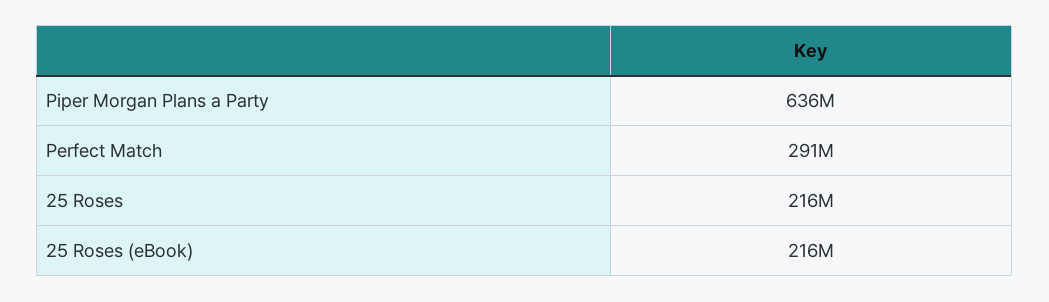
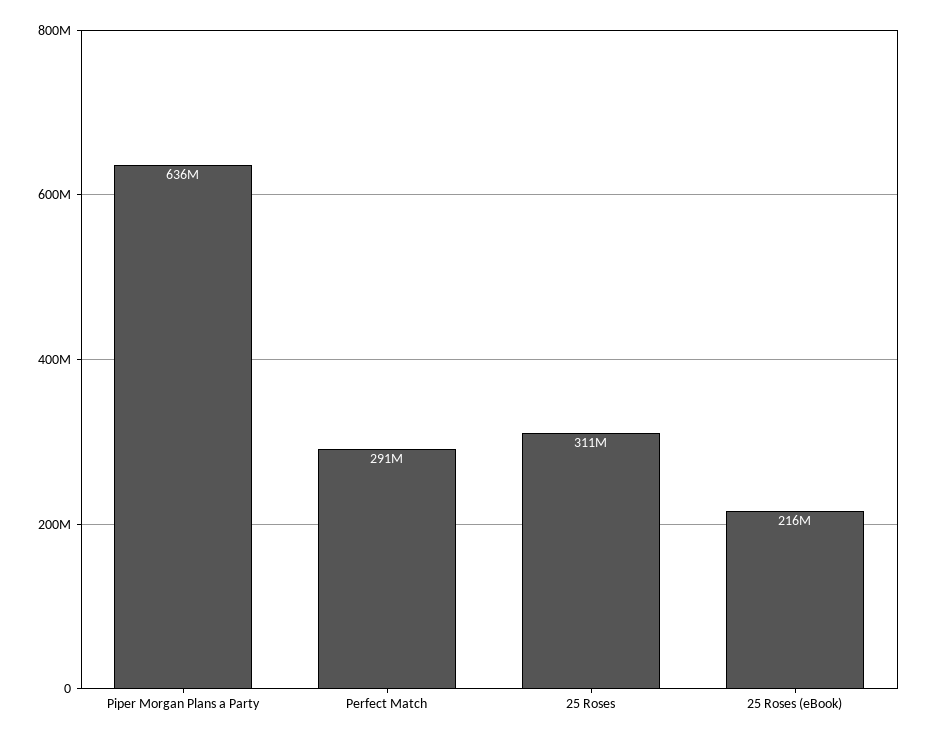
  {
    "Piper Morgan Plans a Party": 636000000,
    "Perfect Match": 291000000,
-   "25 Roses": 216000000,
+   "25 Roses": 311000000,
    "25 Roses (eBook)": 216000000
  }

